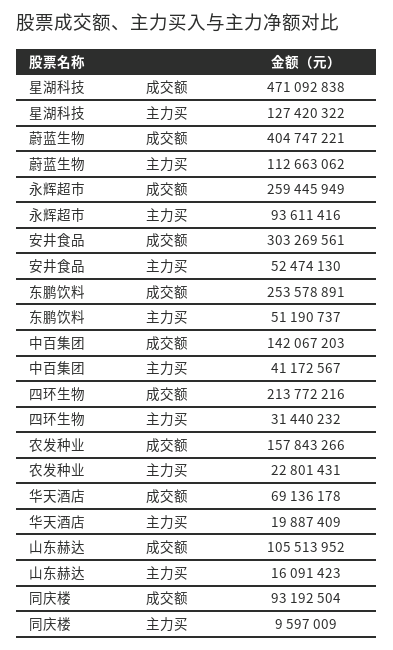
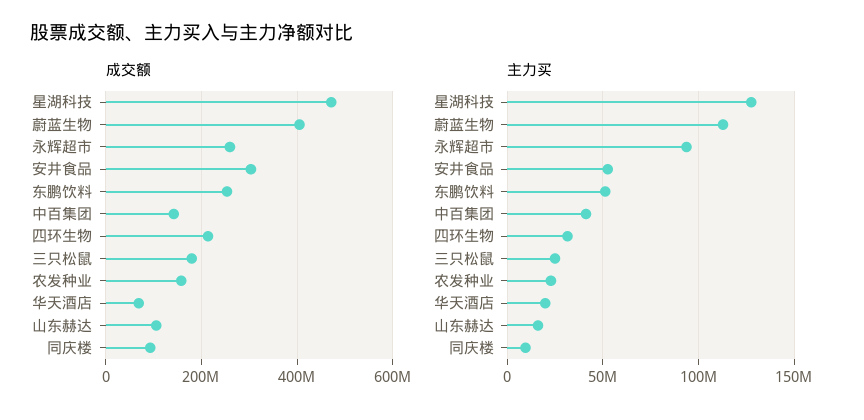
  {
    "成交额": {
      "星湖科技": 471092838,
      "蔚蓝生物": 404747221,
      "永辉超市": 259445949,
      "安井食品": 303269561,
      "东鹏饮料": 253578891,
      "中百集团": 142067203,
      "四环生物": 213772216,
      "农发种业": 157843266,
      "华天酒店": 69136178,
      "山东赫达": 105513952,
-     "同庆楼": 93192504
+     "同庆楼": 93192504,
+     "三只松鼠": 180000000
    },
    "主力买": {
      "星湖科技": 127420322,
      "蔚蓝生物": 112663062,
      "永辉超市": 93611416,
      "安井食品": 52474130,
      "东鹏饮料": 51190737,
      "中百集团": 41172567,
      "四环生物": 31440232,
      "农发种业": 22801431,
      "华天酒店": 19887409,
      "山东赫达": 16091423,
-     "同庆楼": 9597009
+     "同庆楼": 9597009,
+     "三只松鼠": 25000000
    }
  }

